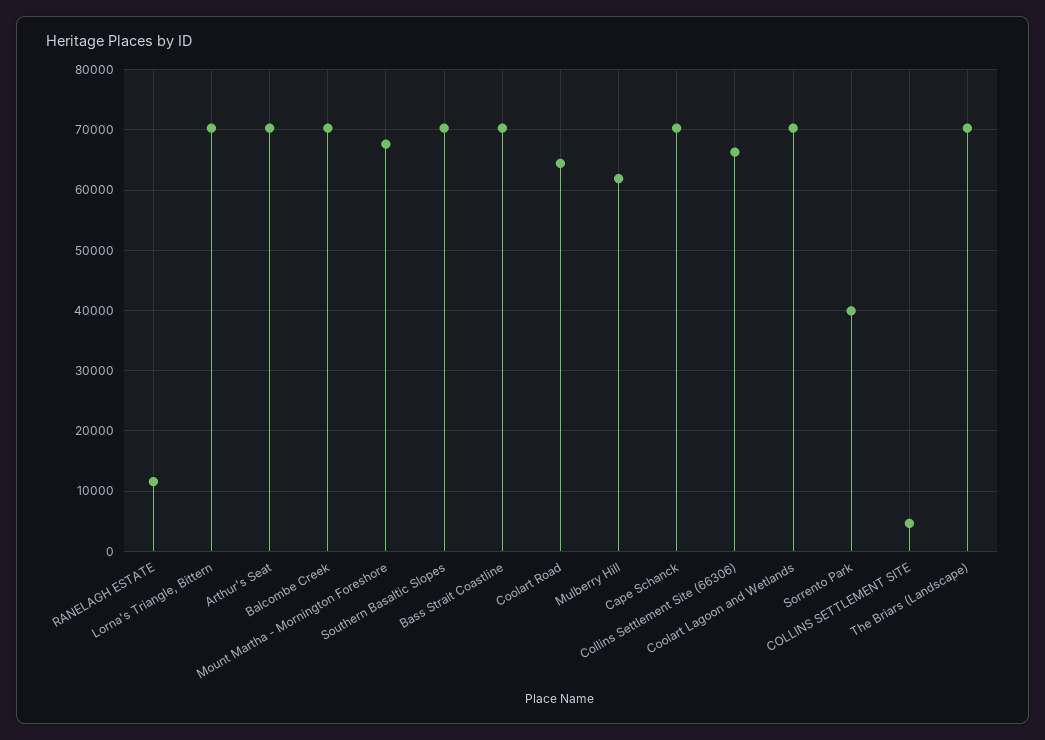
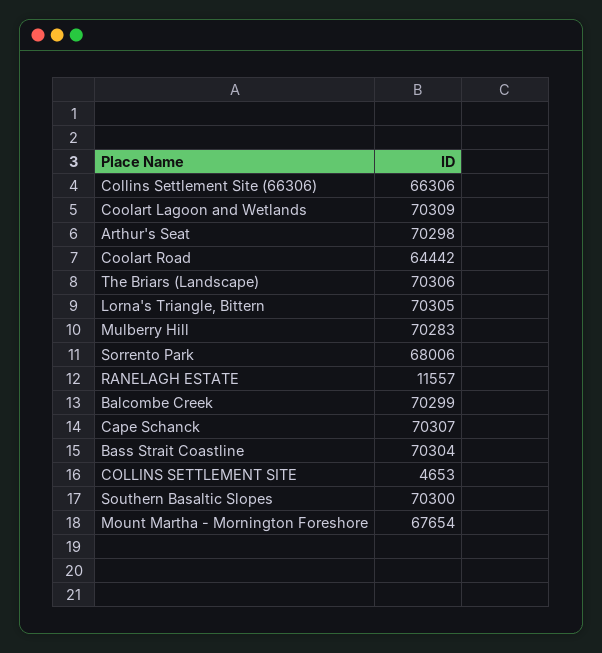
  {
    "RANELAGH ESTATE": 11557,
    "Lorna's Triangle, Bittern": 70305,
    "Arthur's Seat": 70298,
    "Balcombe Creek": 70299,
    "Mount Martha - Mornington Foreshore": 67654,
    "Southern Basaltic Slopes": 70300,
    "Bass Strait Coastline": 70304,
    "Coolart Road": 64442,
-   "Mulberry Hill": 62000,
+   "Mulberry Hill": 70283,
    "Cape Schanck": 70307,
    "Collins Settlement Site (66306)": 66306,
    "Coolart Lagoon and Wetlands": 70309,
-   "Sorrento Park": 40000,
+   "Sorrento Park": 68006,
    "COLLINS SETTLEMENT SITE": 4653,
    "The Briars (Landscape)": 70306
  }

